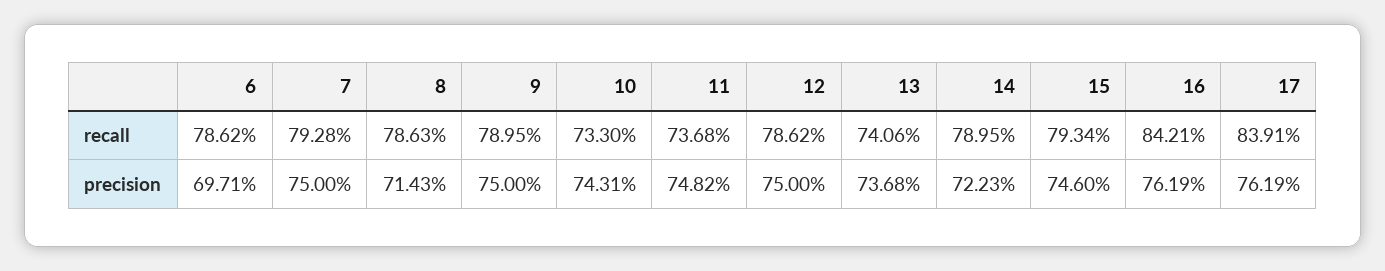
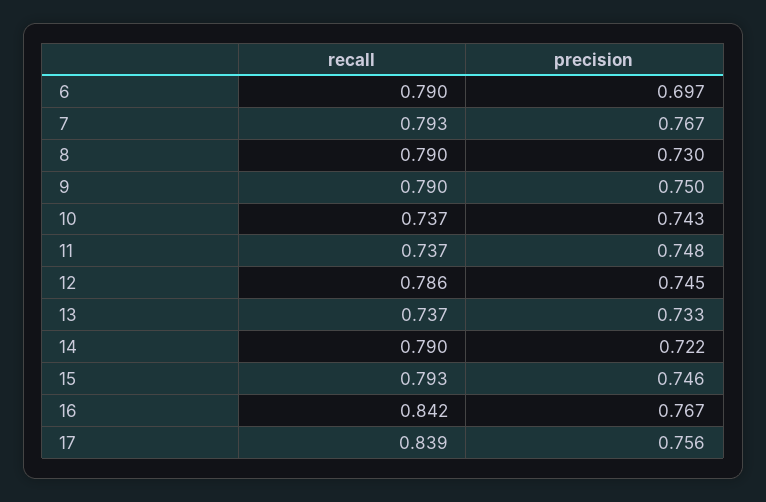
  {
    "6": {
-     "recall": 0.7862,
+     "recall": 0.79,
      "precision": 0.6971
    },
    "7": {
      "recall": 0.7928,
-     "precision": 0.75
+     "precision": 0.767
    },
    "8": {
-     "recall": 0.7863,
+     "recall": 0.79,
-     "precision": 0.7143
+     "precision": 0.73
    },
    "9": {
      "recall": 0.7895,
      "precision": 0.75
    },
    "10": {
-     "recall": 0.733,
+     "recall": 0.737,
      "precision": 0.7431
    },
    "11": {
      "recall": 0.7368,
      "precision": 0.7482
    },
    "12": {
      "recall": 0.7862,
-     "precision": 0.75
+     "precision": 0.745
    },
    "13": {
-     "recall": 0.7406,
+     "recall": 0.737,
-     "precision": 0.7368
+     "precision": 0.733
    },
    "14": {
      "recall": 0.7895,
      "precision": 0.7223
    },
    "15": {
      "recall": 0.7934,
      "precision": 0.746
    },
    "16": {
      "recall": 0.8421,
-     "precision": 0.7619
+     "precision": 0.767
    },
    "17": {
      "recall": 0.8391,
-     "precision": 0.7619
+     "precision": 0.756
    }
  }

